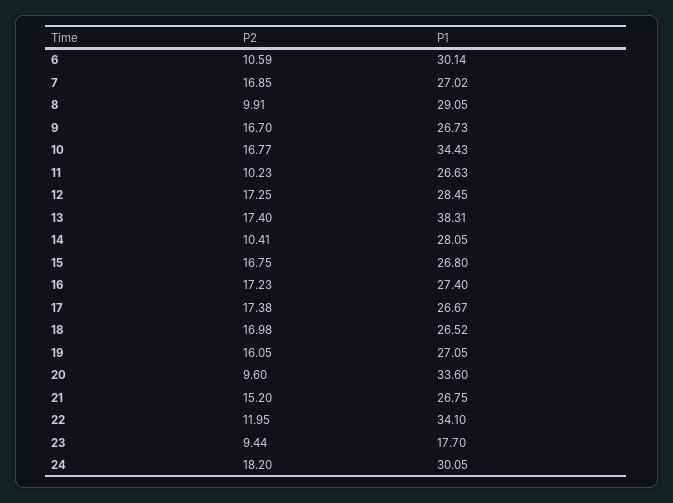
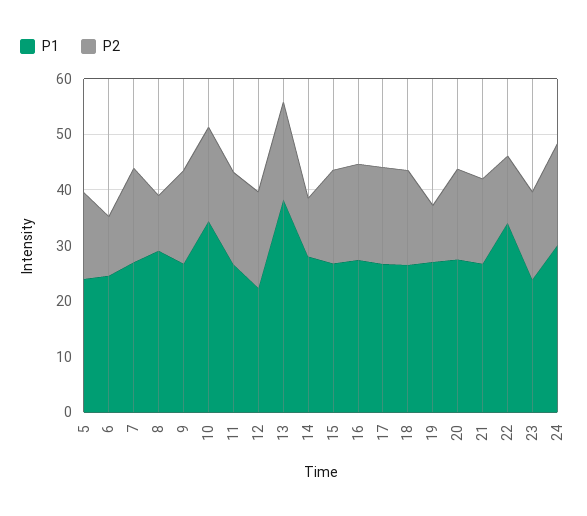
  {
    "P2": {
      "6": 10.59,
      "7": 16.85,
      "8": 9.91,
      "9": 16.7,
      "10": 16.77,
-     "11": 10.23,
+     "11": 16,
      "12": 17.25,
      "13": 17.4,
      "14": 10.41,
      "15": 16.75,
      "16": 17.23,
      "17": 17.38,
      "18": 16.98,
-     "19": 16.05,
+     "19": 10,
-     "20": 9.6,
+     "20": 16,
      "21": 15.2,
      "22": 11.95,
-     "23": 9.44,
+     "23": 16,
-     "24": 18.2
+     "24": 18.2,
+     "5": 16
    },
    "P1": {
-     "6": 30.14,
+     "6": 24,
      "7": 27.02,
      "8": 29.05,
      "9": 26.73,
      "10": 34.43,
      "11": 26.63,
-     "12": 28.45,
+     "12": 22,
      "13": 38.31,
      "14": 28.05,
      "15": 26.8,
      "16": 27.4,
      "17": 26.67,
      "18": 26.52,
      "19": 27.05,
-     "20": 33.6,
+     "20": 28,
      "21": 26.75,
      "22": 34.1,
-     "23": 17.7,
+     "23": 24,
-     "24": 30.05
+     "24": 30.05,
+     "5": 24
    }
  }

